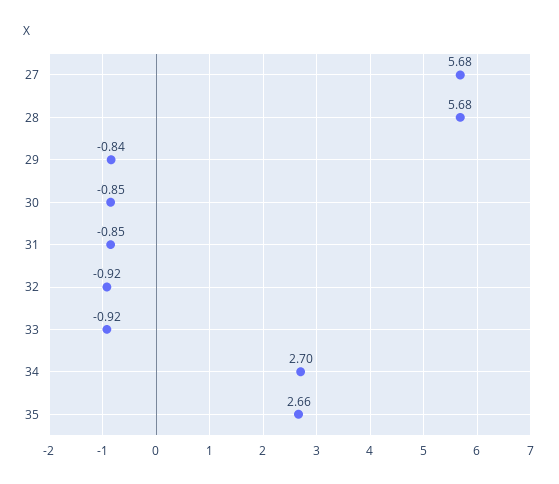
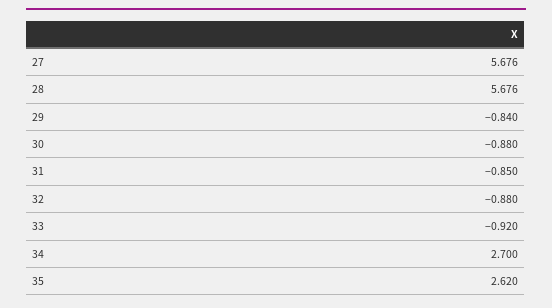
  {
    "27": 5.676,
    "28": 5.676,
    "29": -0.84,
-   "30": -0.85,
+   "30": -0.88,
    "31": -0.85,
-   "32": -0.92,
+   "32": -0.88,
    "33": -0.92,
    "34": 2.7,
-   "35": 2.66
+   "35": 2.62
  }

